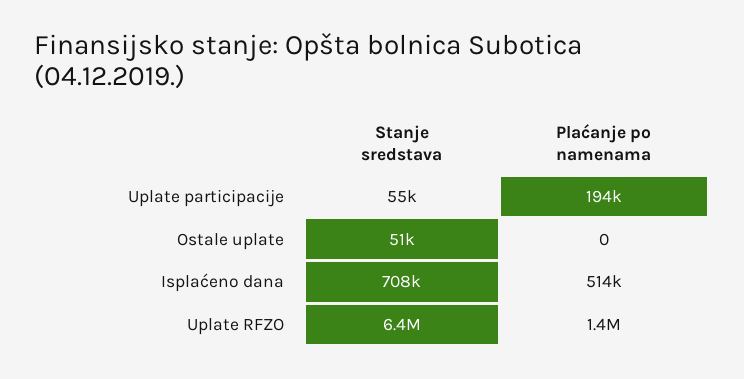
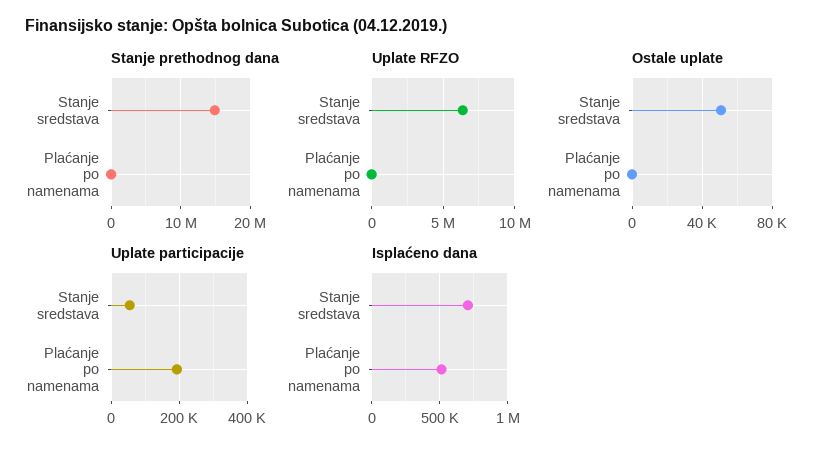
  {
    "Uplate participacije": {
      "Stanje sredstava": 55000,
      "Plaćanje po namenama": 194000
    },
    "Ostale uplate": {
      "Stanje sredstava": 51000,
      "Plaćanje po namenama": 0
    },
    "Isplaćeno dana": {
      "Stanje sredstava": 708000,
      "Plaćanje po namenama": 514000
    },
    "Uplate RFZO": {
      "Stanje sredstava": 6400000,
-     "Plaćanje po namenama": 1400000
+     "Plaćanje po namenama": 0
-   }
+   },
+   "Stanje prethodnog dana": {
+     "Stanje sredstava": 15000000,
+     "Plaćanje po namenama": 0
+   }
  }

